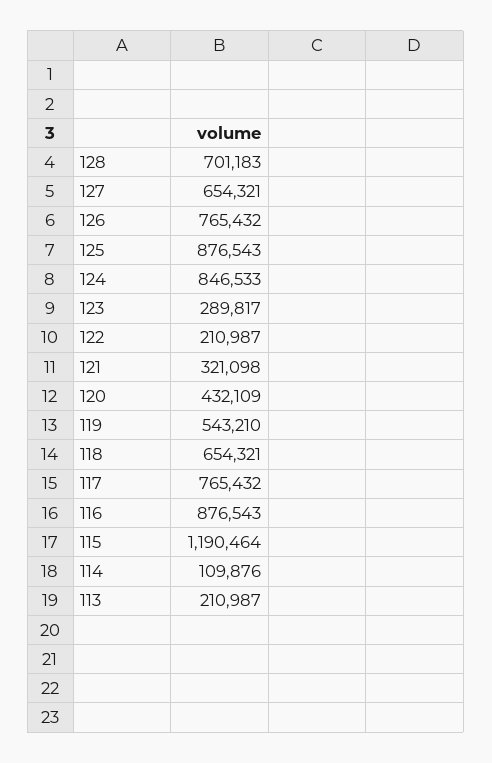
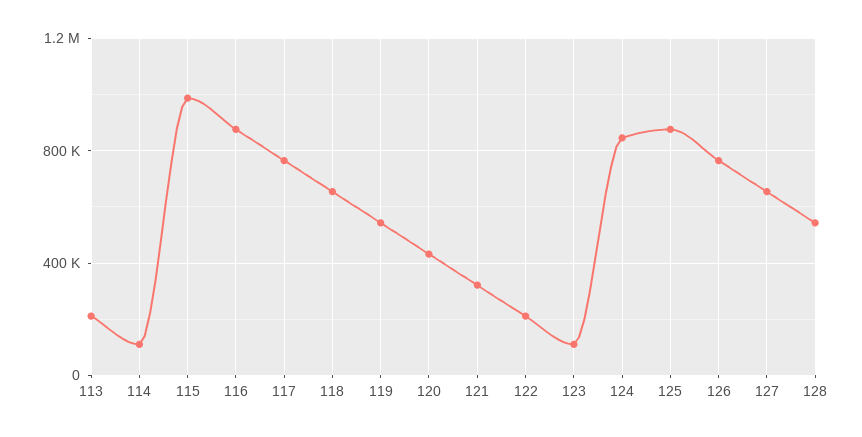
  {
-   "128": 701183,
+   "128": 550000,
    "127": 654321,
    "126": 765432,
    "125": 876543,
    "124": 846533,
-   "123": 289817,
+   "123": 100000,
    "122": 210987,
    "121": 321098,
    "120": 432109,
    "119": 543210,
    "118": 654321,
    "117": 765432,
    "116": 876543,
-   "115": 1190464,
+   "115": 1000000,
    "114": 109876,
    "113": 210987
  }

